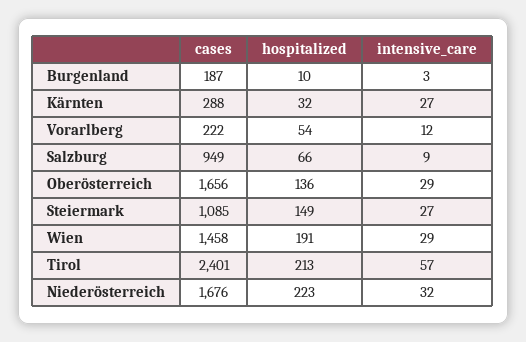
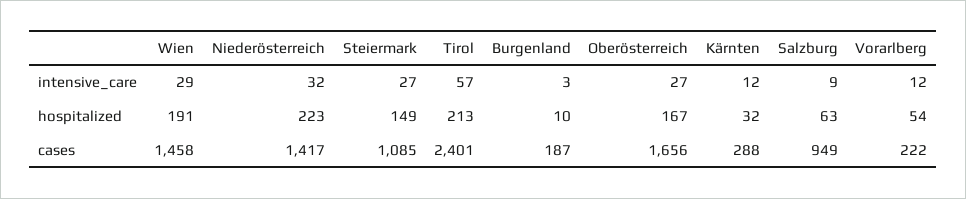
  {
    "cases": {
      "Burgenland": 187,
      "Kärnten": 288,
      "Vorarlberg": 222,
      "Salzburg": 949,
      "Oberösterreich": 1656,
      "Steiermark": 1085,
      "Wien": 1458,
      "Tirol": 2401,
-     "Niederösterreich": 1676
+     "Niederösterreich": 1417
    },
    "hospitalized": {
      "Burgenland": 10,
      "Kärnten": 32,
      "Vorarlberg": 54,
-     "Salzburg": 66,
+     "Salzburg": 63,
-     "Oberösterreich": 136,
+     "Oberösterreich": 167,
      "Steiermark": 149,
      "Wien": 191,
      "Tirol": 213,
      "Niederösterreich": 223
    },
    "intensive_care": {
      "Burgenland": 3,
-     "Kärnten": 27,
+     "Kärnten": 12,
      "Vorarlberg": 12,
      "Salzburg": 9,
-     "Oberösterreich": 29,
+     "Oberösterreich": 27,
      "Steiermark": 27,
      "Wien": 29,
      "Tirol": 57,
      "Niederösterreich": 32
    }
  }

